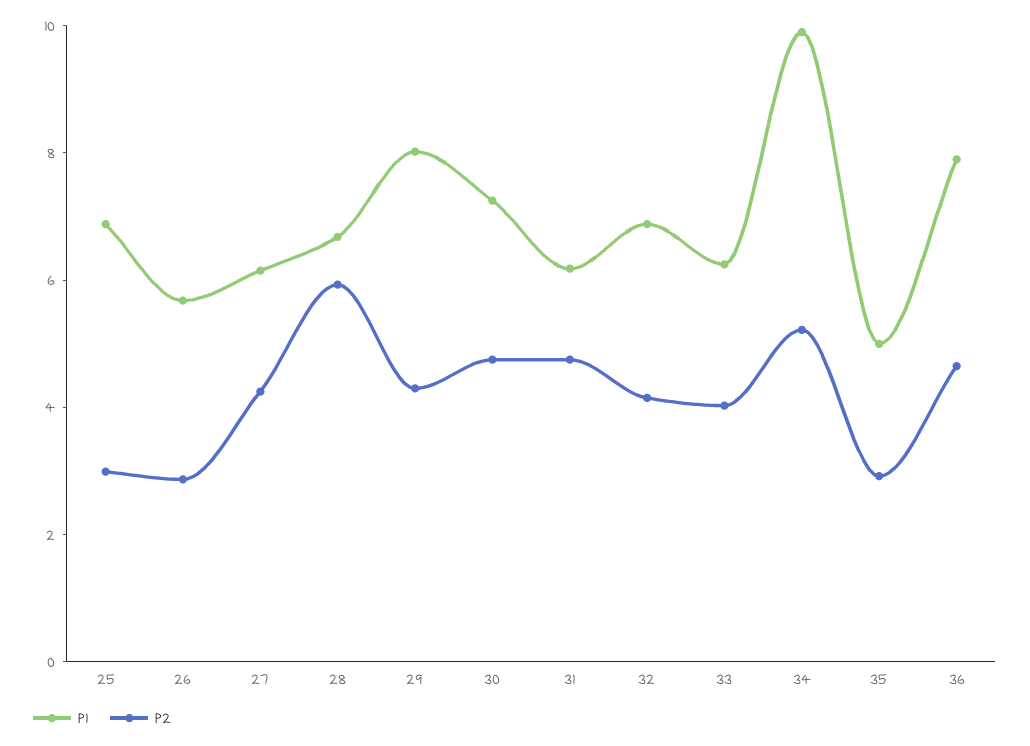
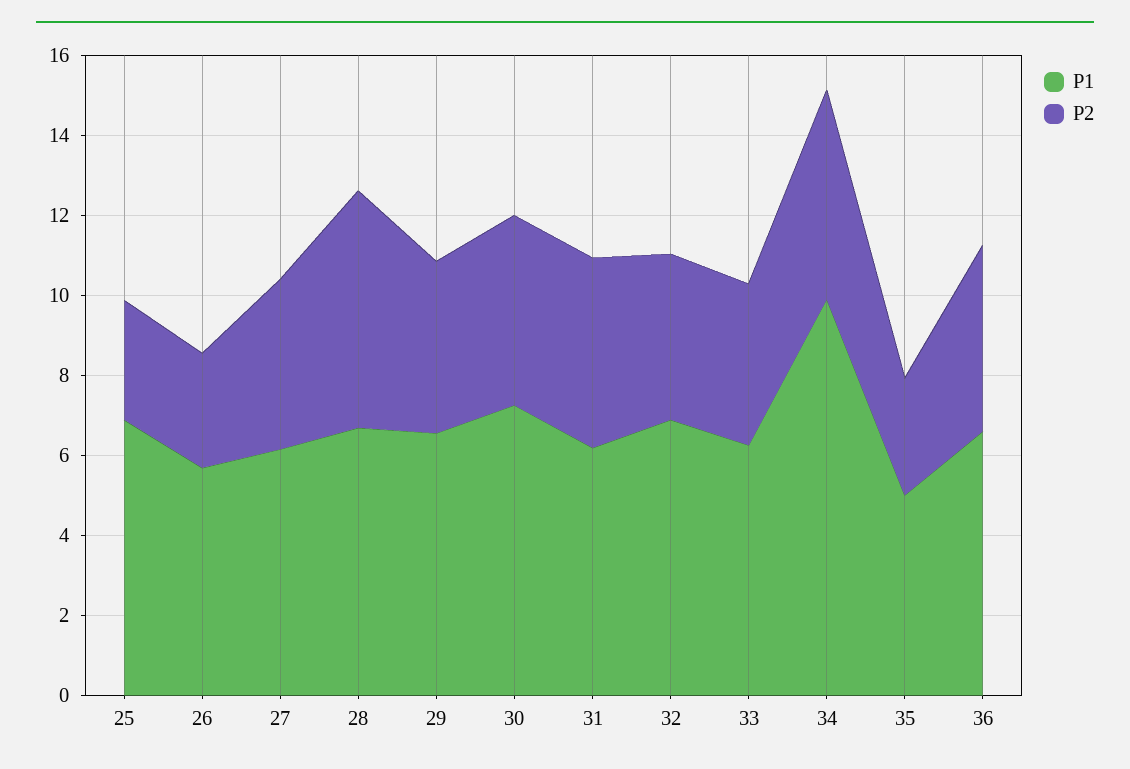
  {
    "P1": {
      "25": 7,
      "26": 5.5,
      "27": 6,
      "28": 6.5,
-     "29": 8,
+     "29": 6.5,
      "30": 7.5,
      "31": 6,
      "32": 7,
      "33": 6.5,
      "34": 10,
      "35": 5,
-     "36": 8
+     "36": 6.5
    },
    "P2": {
      "25": 3,
      "26": 3,
      "27": 4.5,
      "28": 6,
      "29": 4.5,
      "30": 5,
      "31": 5,
      "32": 4,
      "33": 4,
      "34": 5,
      "35": 3,
      "36": 4.5
    }
  }

